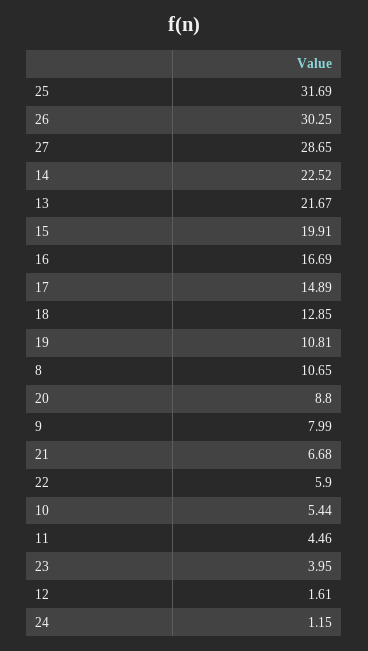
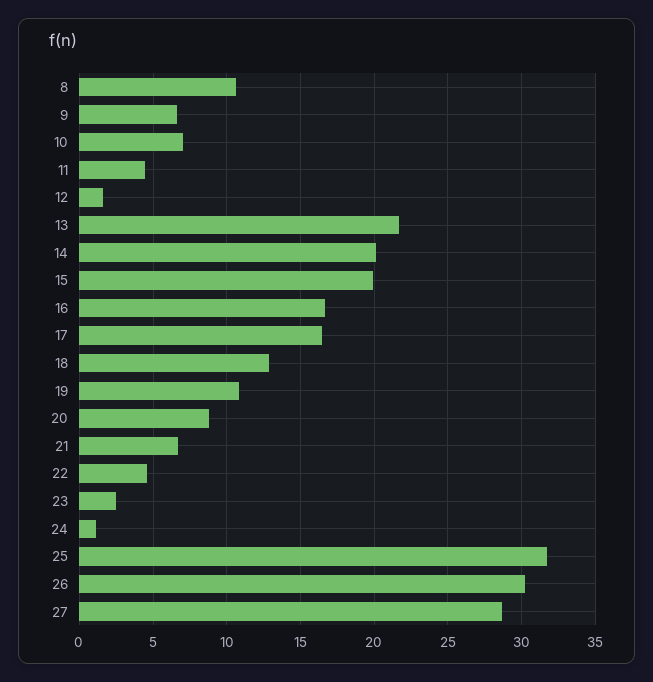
  {
    "25": 31.69,
    "26": 30.25,
    "27": 28.65,
-   "14": 22.52,
+   "14": 20,
    "13": 21.67,
    "15": 19.91,
    "16": 16.69,
-   "17": 14.89,
+   "17": 16.5,
    "18": 12.85,
    "19": 10.81,
    "8": 10.65,
    "20": 8.8,
-   "9": 7.99,
+   "9": 6.5,
    "21": 6.68,
-   "22": 5.9,
+   "22": 4.5,
-   "10": 5.44,
+   "10": 7,
    "11": 4.46,
-   "23": 3.95,
+   "23": 2.5,
    "12": 1.61,
    "24": 1.15
  }

